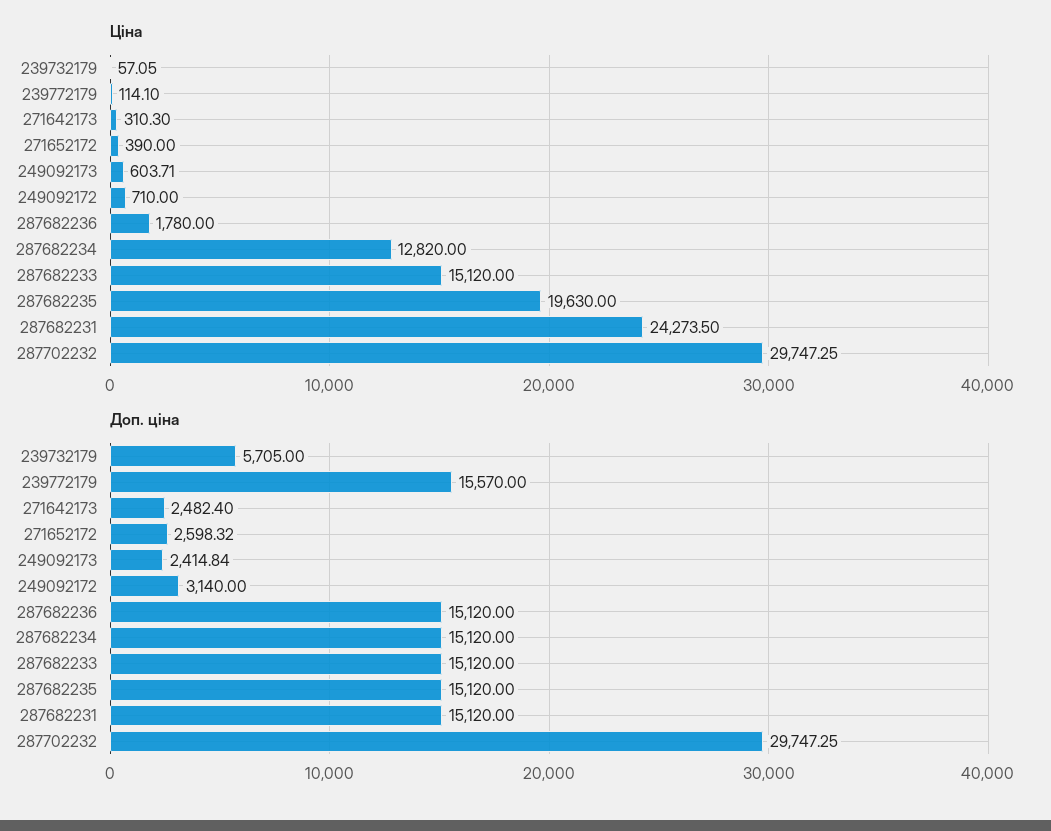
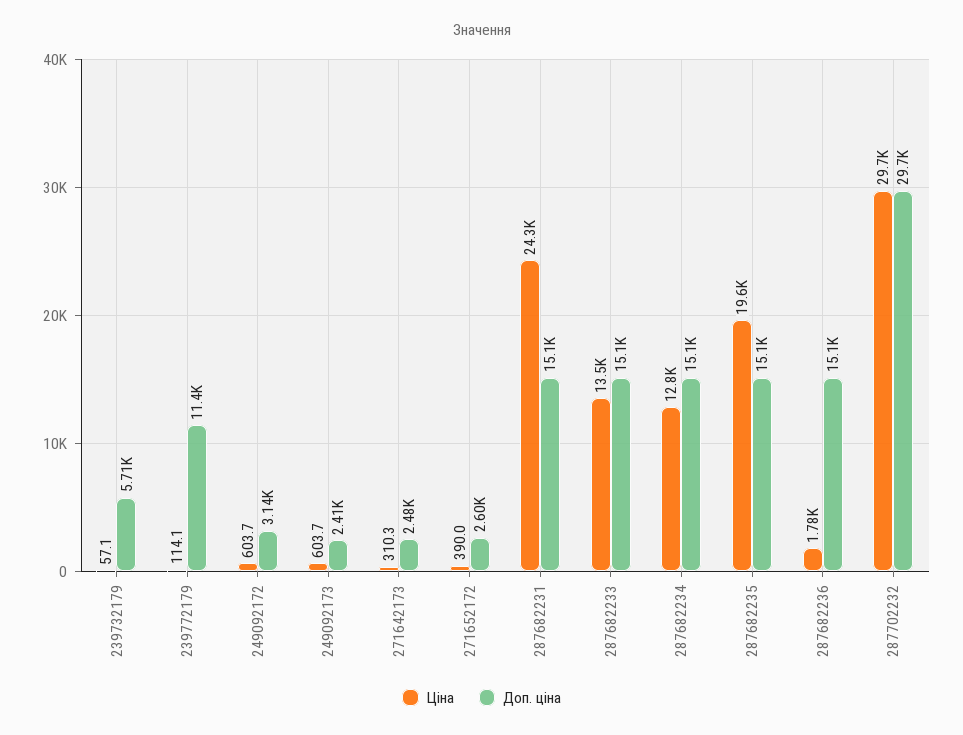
  {
    "Ціна": {
      "239732179": 57.05,
      "239772179": 114.1,
      "271642173": 310.3,
      "271652172": 390,
      "249092173": 603.71,
-     "249092172": 710,
+     "249092172": 603.7,
      "287682236": 1780,
      "287682234": 12820,
-     "287682233": 15120,
+     "287682233": 13500,
      "287682235": 19630,
      "287682231": 24273.5,
      "287702232": 29747.25
    },
    "Доп. ціна": {
      "239732179": 5705,
-     "239772179": 15570,
+     "239772179": 11400,
      "271642173": 2482.4,
      "271652172": 2598.32,
      "249092173": 2414.84,
      "249092172": 3140,
      "287682236": 15120,
      "287682234": 15120,
      "287682233": 15120,
      "287682235": 15120,
      "287682231": 15120,
      "287702232": 29747.25
    }
  }

